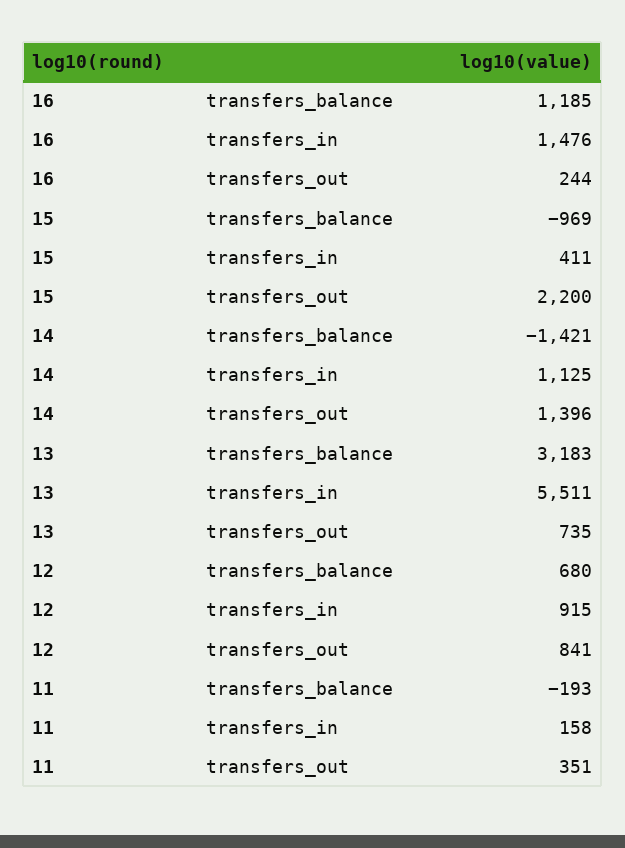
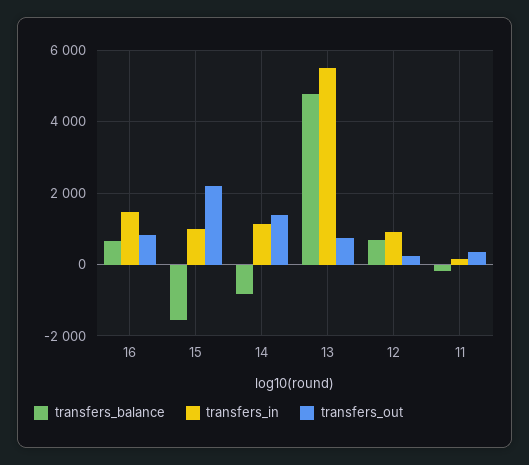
  {
    "transfers_balance": {
-     "16": 1185,
+     "16": 600,
-     "15": -969,
+     "15": -1600,
-     "14": -1421,
+     "14": -800,
-     "13": 3183,
+     "13": 4800,
      "12": 680,
      "11": -193
    },
    "transfers_in": {
      "16": 1476,
-     "15": 411,
+     "15": 1000,
      "14": 1125,
      "13": 5511,
      "12": 915,
      "11": 158
    },
    "transfers_out": {
-     "16": 244,
+     "16": 800,
      "15": 2200,
      "14": 1396,
      "13": 735,
-     "12": 841,
+     "12": 200,
      "11": 351
    }
  }

